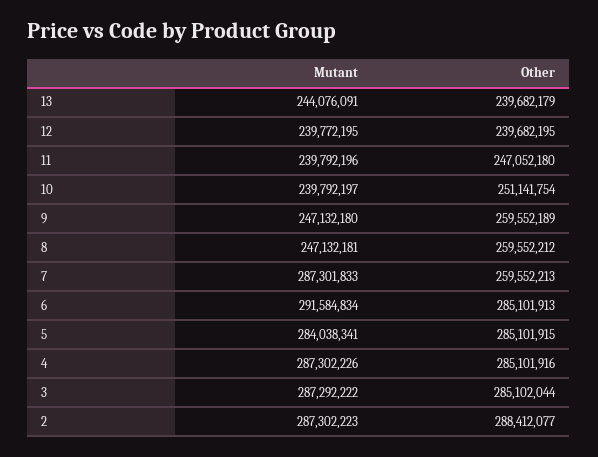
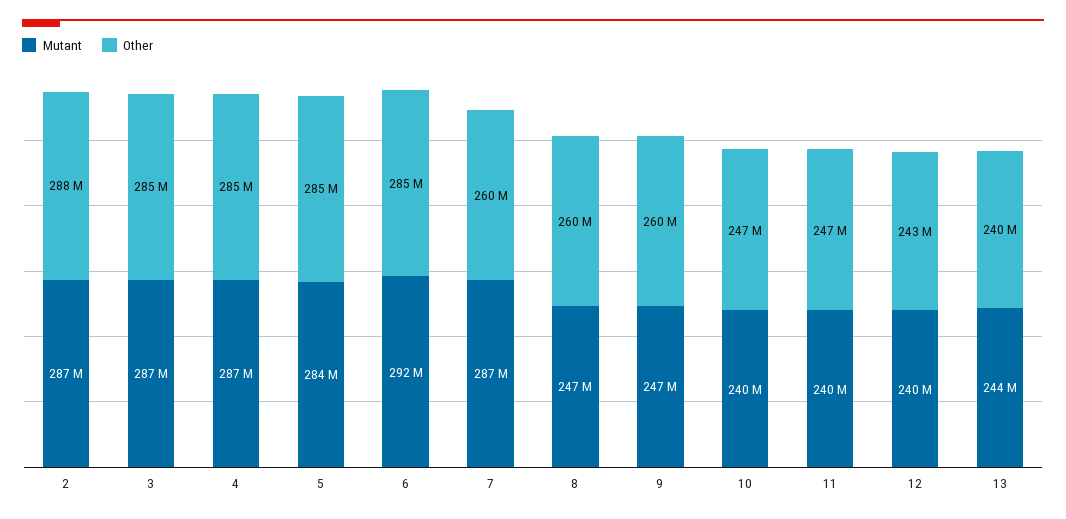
  {
    "Mutant": {
      "13": 244076091,
      "12": 239772195,
      "11": 239792196,
      "10": 239792197,
      "9": 247132180,
      "8": 247132181,
      "7": 287301833,
      "6": 291584834,
      "5": 284038341,
      "4": 287302226,
      "3": 287292222,
      "2": 287302223
    },
    "Other": {
      "13": 239682179,
-     "12": 239682195,
+     "12": 243000000,
      "11": 247052180,
-     "10": 251141754,
+     "10": 247000000,
      "9": 259552189,
      "8": 259552212,
      "7": 259552213,
      "6": 285101913,
      "5": 285101915,
      "4": 285101916,
      "3": 285102044,
      "2": 288412077
    }
  }

